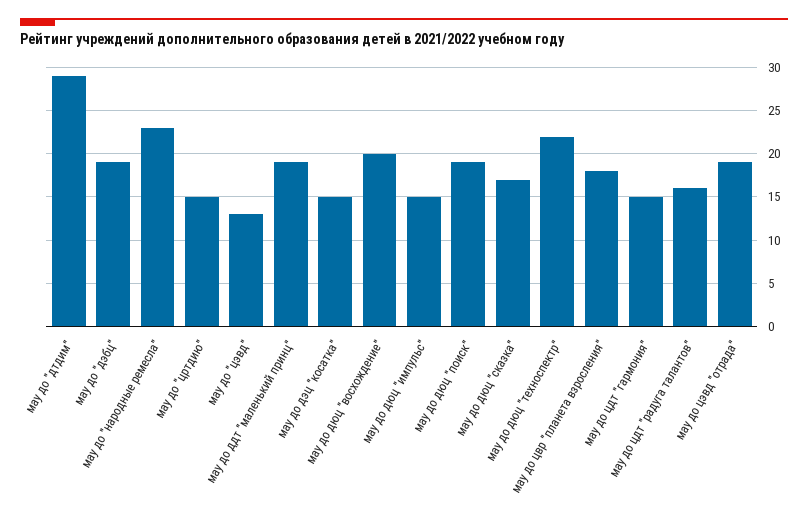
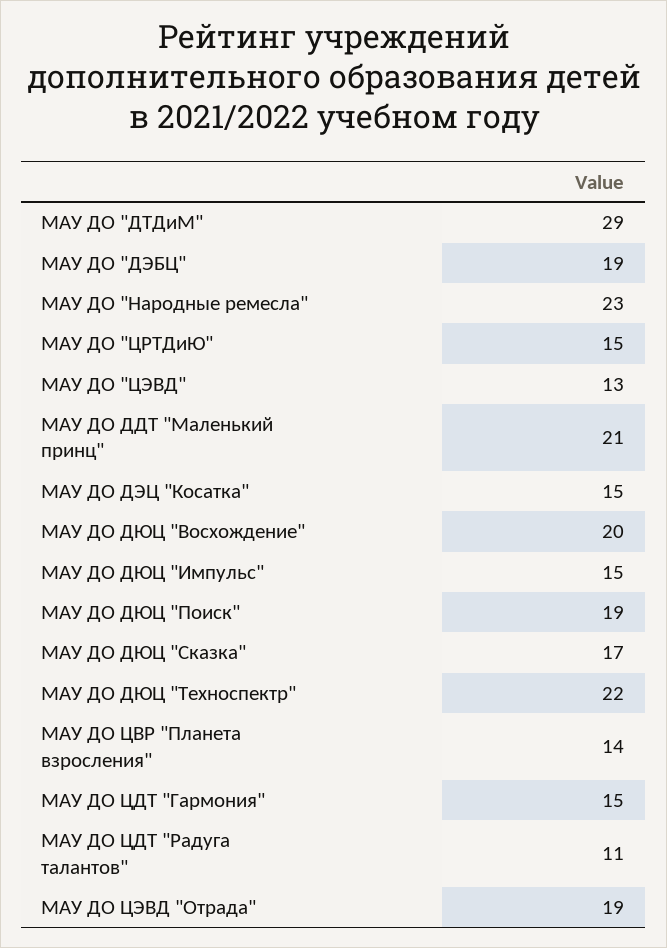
  {
    "мау до \"дтдим\"": 29,
    "мау до \"дэбц\"": 19,
    "мау до \"народные ремесла\"": 23,
    "мау до \"цртдию\"": 15,
    "мау до \"цэвд\"": 13,
-   "мау до ддт \"маленький принц\"": 19,
+   "мау до ддт \"маленький принц\"": 21,
    "мау до дэц \"косатка\"": 15,
    "мау до дюц \"восхождение\"": 20,
    "мау до дюц \"импульс\"": 15,
    "мау до дюц \"поиск\"": 19,
    "мау до дюц \"сказка\"": 17,
    "мау до дюц \"техноспектр\"": 22,
-   "мау до цвр \"планета взросления\"": 18,
+   "мау до цвр \"планета взросления\"": 14,
    "мау до цдт \"гармония\"": 15,
-   "мау до цдт \"радуга талантов\"": 16,
+   "мау до цдт \"радуга талантов\"": 11,
    "мау до цэвд \"отрада\"": 19
  }

